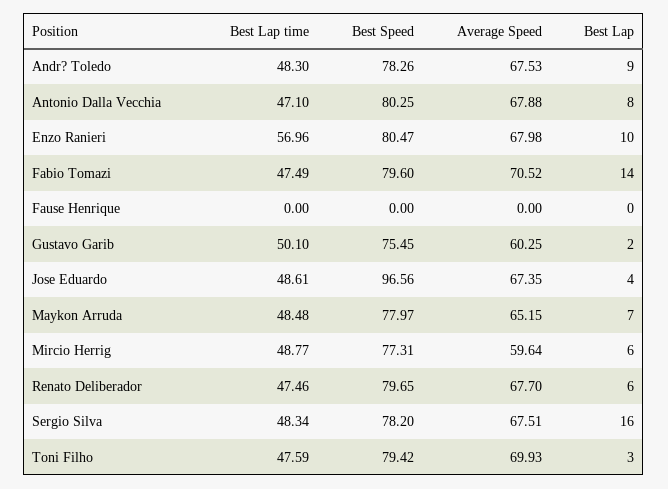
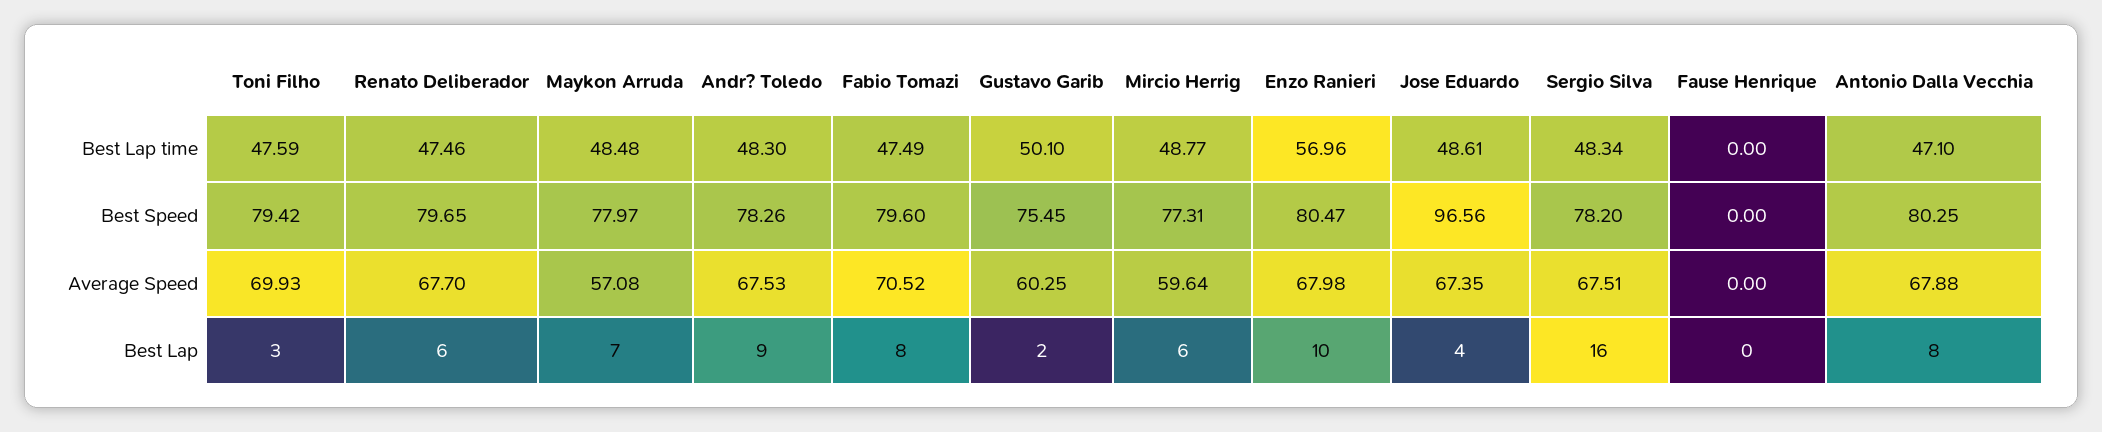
  {
    "Best Lap time": {
      "Andr? Toledo": 48.3,
      "Antonio Dalla Vecchia": 47.1,
      "Enzo Ranieri": 56.96,
      "Fabio Tomazi": 47.49,
      "Fause Henrique": 0,
      "Gustavo Garib": 50.1,
      "Jose Eduardo": 48.61,
      "Maykon Arruda": 48.48,
      "Mircio Herrig": 48.77,
      "Renato Deliberador": 47.46,
      "Sergio Silva": 48.34,
      "Toni Filho": 47.59
    },
    "Best Speed": {
      "Andr? Toledo": 78.26,
      "Antonio Dalla Vecchia": 80.25,
      "Enzo Ranieri": 80.47,
      "Fabio Tomazi": 79.6,
      "Fause Henrique": 0,
      "Gustavo Garib": 75.45,
      "Jose Eduardo": 96.56,
      "Maykon Arruda": 77.97,
      "Mircio Herrig": 77.31,
      "Renato Deliberador": 79.65,
      "Sergio Silva": 78.2,
      "Toni Filho": 79.42
    },
    "Average Speed": {
      "Andr? Toledo": 67.53,
      "Antonio Dalla Vecchia": 67.88,
      "Enzo Ranieri": 67.98,
      "Fabio Tomazi": 70.52,
      "Fause Henrique": 0,
      "Gustavo Garib": 60.25,
      "Jose Eduardo": 67.35,
-     "Maykon Arruda": 65.15,
+     "Maykon Arruda": 57.08,
      "Mircio Herrig": 59.64,
      "Renato Deliberador": 67.7,
      "Sergio Silva": 67.51,
      "Toni Filho": 69.93
    },
    "Best Lap": {
      "Andr? Toledo": 9,
      "Antonio Dalla Vecchia": 8,
      "Enzo Ranieri": 10,
-     "Fabio Tomazi": 14,
+     "Fabio Tomazi": 8,
      "Fause Henrique": 0,
      "Gustavo Garib": 2,
      "Jose Eduardo": 4,
      "Maykon Arruda": 7,
      "Mircio Herrig": 6,
      "Renato Deliberador": 6,
      "Sergio Silva": 16,
      "Toni Filho": 3
    }
  }

